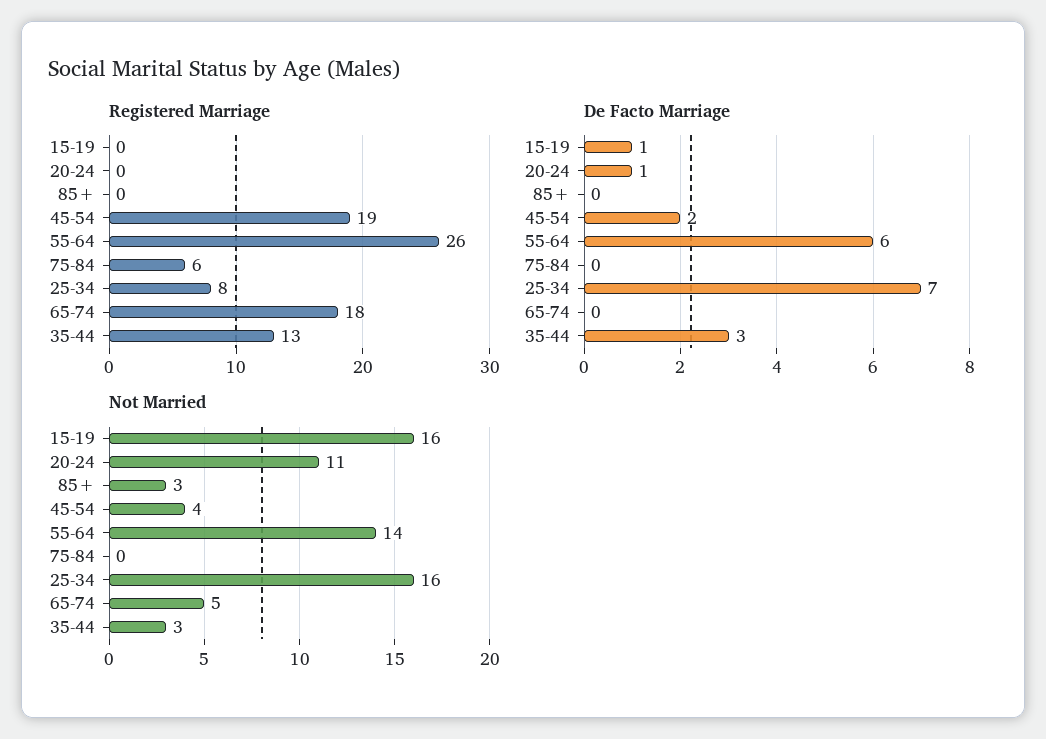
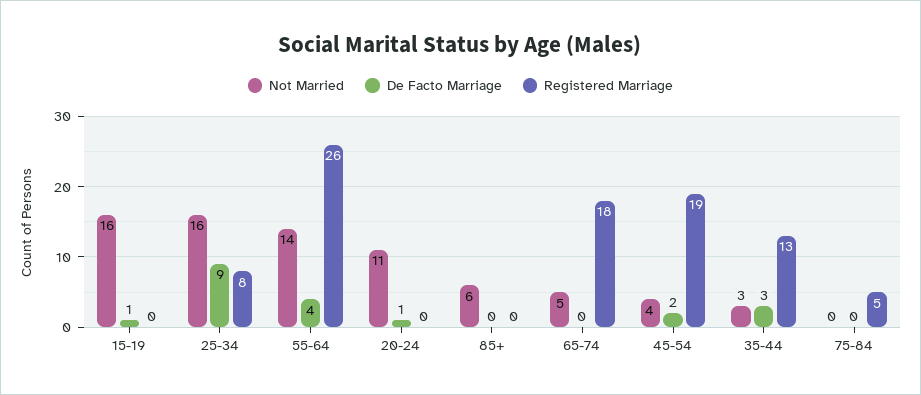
  {
    "Registered Marriage": {
      "15-19": 0,
      "20-24": 0,
      "85+": 0,
      "45-54": 19,
      "55-64": 26,
-     "75-84": 6,
+     "75-84": 5,
      "25-34": 8,
      "65-74": 18,
      "35-44": 13
    },
    "De Facto Marriage": {
      "15-19": 1,
      "20-24": 1,
      "85+": 0,
      "45-54": 2,
-     "55-64": 6,
+     "55-64": 4,
      "75-84": 0,
-     "25-34": 7,
+     "25-34": 9,
      "65-74": 0,
      "35-44": 3
    },
    "Not Married": {
      "15-19": 16,
      "20-24": 11,
-     "85+": 3,
+     "85+": 6,
      "45-54": 4,
      "55-64": 14,
      "75-84": 0,
      "25-34": 16,
      "65-74": 5,
      "35-44": 3
    }
  }

